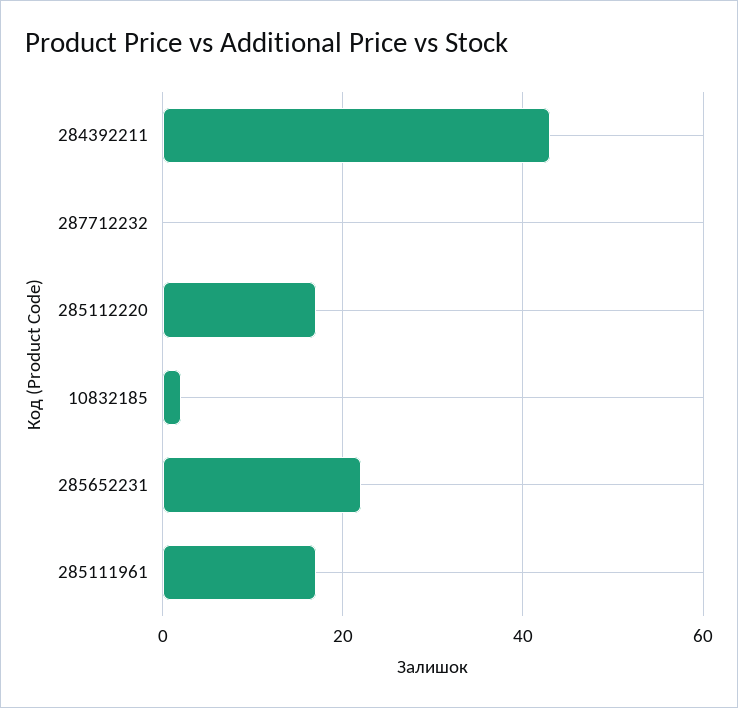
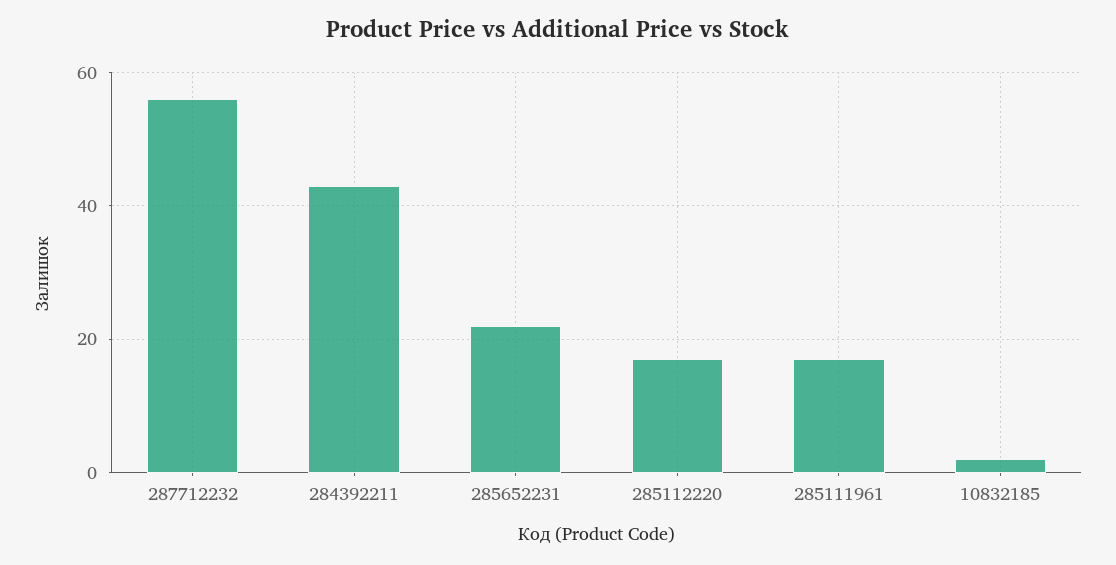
  {
    "284392211": 45,
-   "287712232": 0,
+   "287712232": 55,
    "285112220": 15,
    "10832185": 0,
    "285652231": 20,
    "285111961": 15
  }

